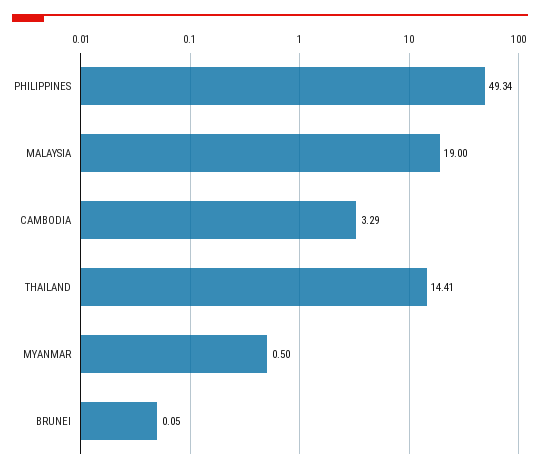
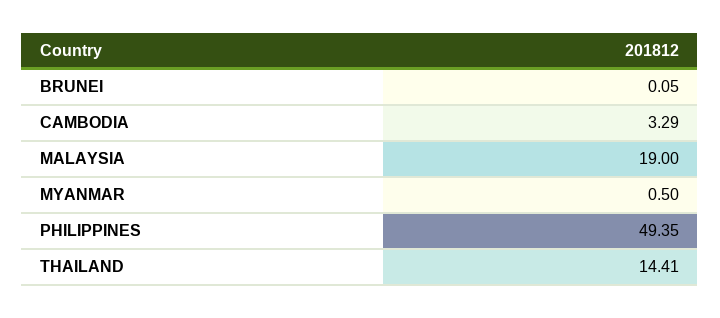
  {
-   "PHILIPPINES": 49.34,
+   "PHILIPPINES": 49.35,
    "MALAYSIA": 19,
    "CAMBODIA": 3.29,
    "THAILAND": 14.41,
    "MYANMAR": 0.5,
    "BRUNEI": 0.05
  }

